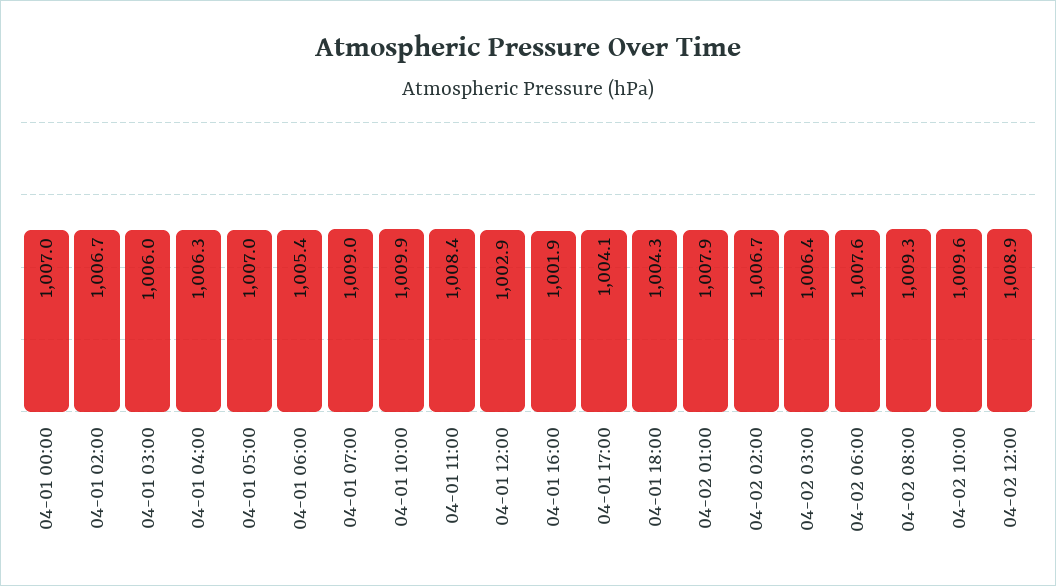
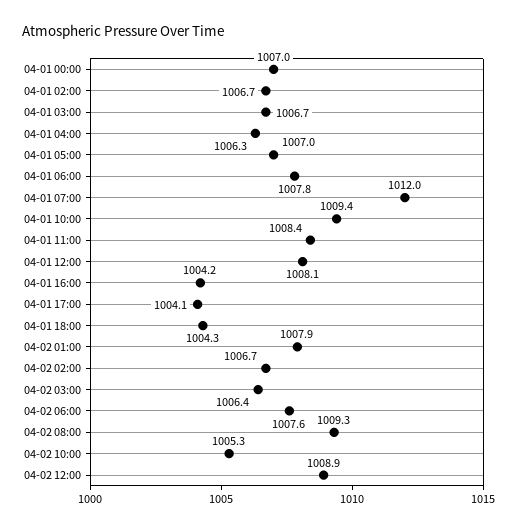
  {
    "04-01 00:00": 1007,
    "04-01 02:00": 1006.7,
-   "04-01 03:00": 1006,
+   "04-01 03:00": 1006.7,
    "04-01 04:00": 1006.3,
    "04-01 05:00": 1007,
-   "04-01 06:00": 1005.4,
+   "04-01 06:00": 1007.8,
-   "04-01 07:00": 1009,
+   "04-01 07:00": 1012,
-   "04-01 10:00": 1009.9,
+   "04-01 10:00": 1009.4,
    "04-01 11:00": 1008.4,
-   "04-01 12:00": 1002.9,
+   "04-01 12:00": 1008.1,
-   "04-01 16:00": 1001.9,
+   "04-01 16:00": 1004.2,
    "04-01 17:00": 1004.1,
    "04-01 18:00": 1004.3,
    "04-02 01:00": 1007.9,
    "04-02 02:00": 1006.7,
    "04-02 03:00": 1006.4,
    "04-02 06:00": 1007.6,
    "04-02 08:00": 1009.3,
-   "04-02 10:00": 1009.6,
+   "04-02 10:00": 1005.3,
    "04-02 12:00": 1008.9
  }

